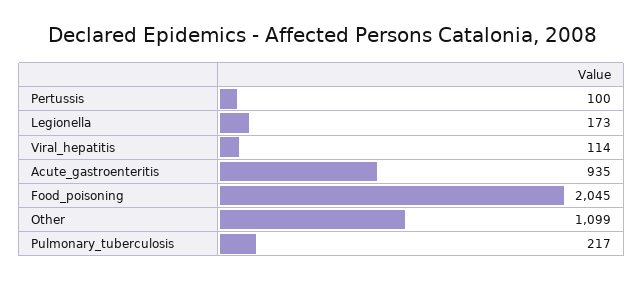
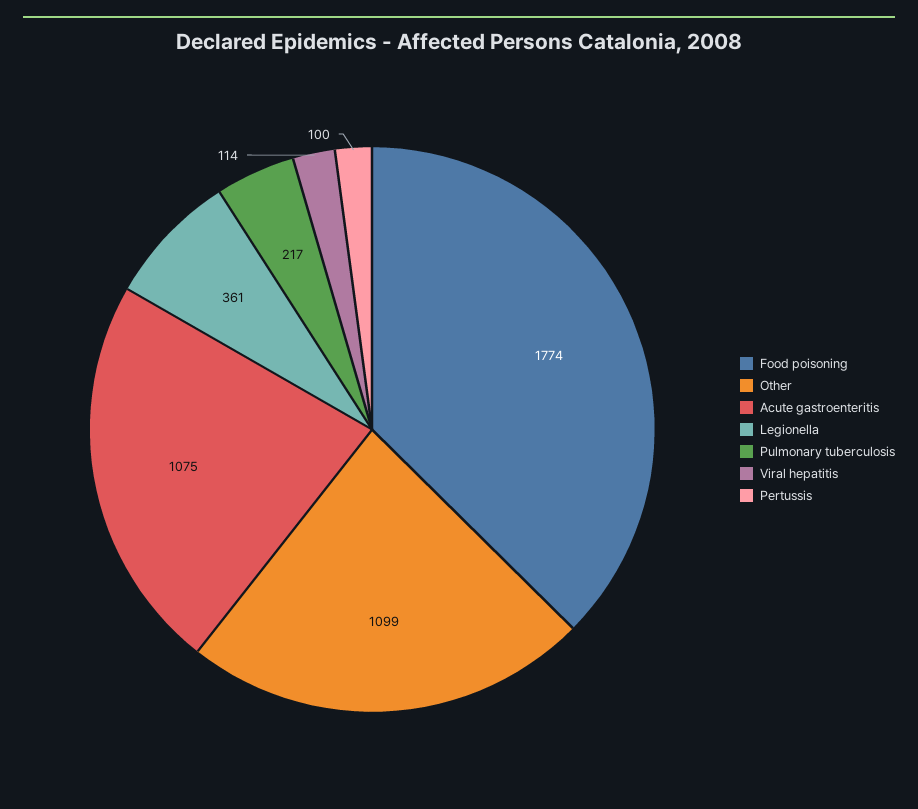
  {
    "Pertussis": 100,
-   "Legionella": 173,
+   "Legionella": 361,
    "Viral_hepatitis": 114,
-   "Acute_gastroenteritis": 935,
+   "Acute_gastroenteritis": 1075,
-   "Food_poisoning": 2045,
+   "Food_poisoning": 1774,
    "Other": 1099,
    "Pulmonary_tuberculosis": 217
  }

